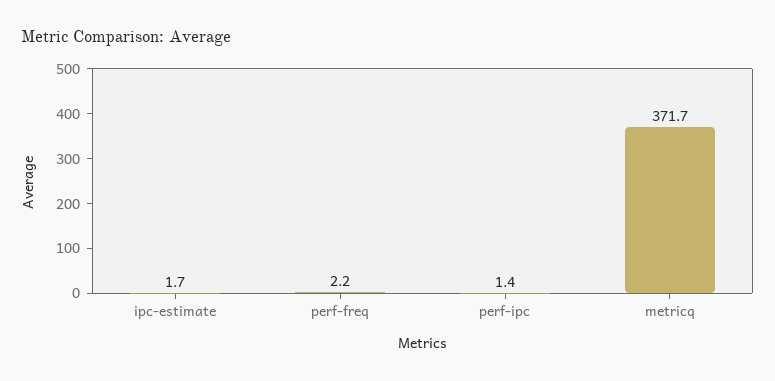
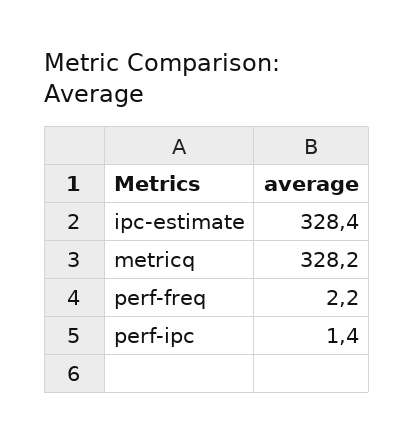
  {
-   "ipc-estimate": 1.7,
+   "ipc-estimate": 328.4,
    "perf-freq": 2.2,
    "perf-ipc": 1.4,
-   "metricq": 371.7
+   "metricq": 328.2
  }

